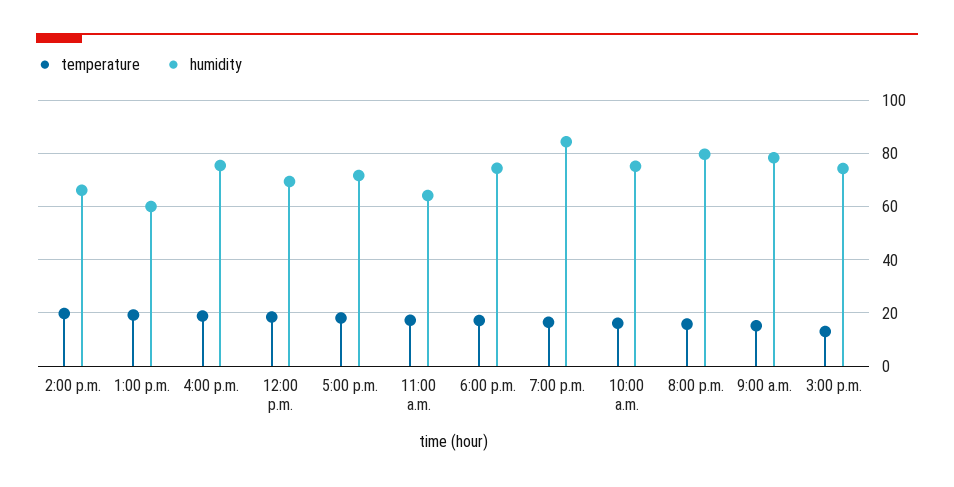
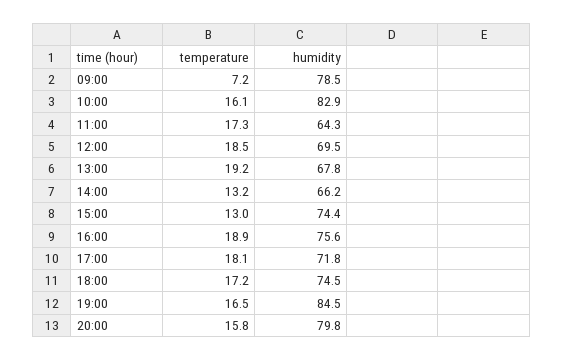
  {
    "temperature": {
-     "2:00 p.m.": 20,
+     "2:00 p.m.": 13.2,
      "1:00 p.m.": 19.2,
      "4:00 p.m.": 18.9,
      "12:00 p.m.": 18.5,
      "5:00 p.m.": 18.1,
      "11:00 a.m.": 17.3,
      "6:00 p.m.": 17.2,
      "7:00 p.m.": 16.5,
      "10:00 a.m.": 16.1,
      "8:00 p.m.": 15.8,
-     "9:00 a.m.": 15,
+     "9:00 a.m.": 7.2,
      "3:00 p.m.": 13
    },
    "humidity": {
      "2:00 p.m.": 66.2,
-     "1:00 p.m.": 60,
+     "1:00 p.m.": 67.8,
      "4:00 p.m.": 75.6,
      "12:00 p.m.": 69.5,
      "5:00 p.m.": 71.8,
      "11:00 a.m.": 64.3,
      "6:00 p.m.": 74.5,
      "7:00 p.m.": 84.5,
-     "10:00 a.m.": 75,
+     "10:00 a.m.": 82.9,
      "8:00 p.m.": 79.8,
      "9:00 a.m.": 78.5,
      "3:00 p.m.": 74.4
    }
  }

